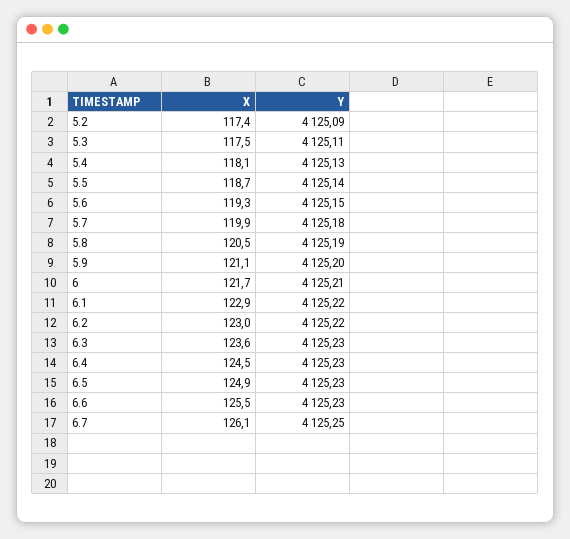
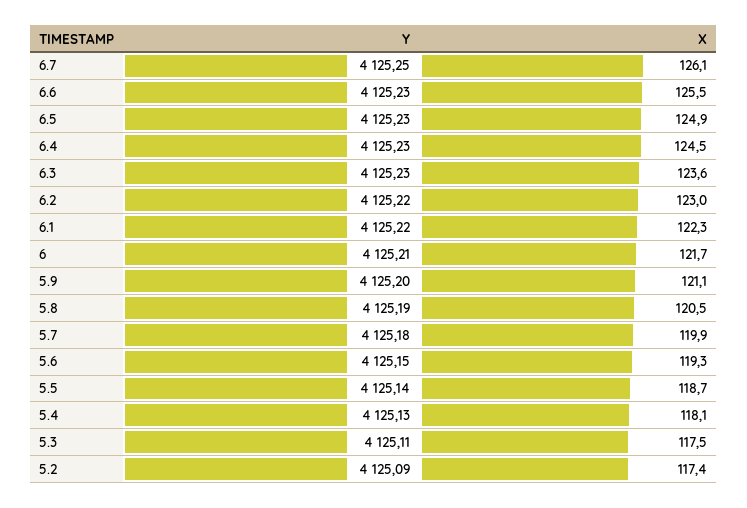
  {
    "X": {
      "5.2": 117.4,
      "5.3": 117.5,
      "5.4": 118.1,
      "5.5": 118.7,
      "5.6": 119.3,
      "5.7": 119.9,
      "5.8": 120.5,
      "5.9": 121.1,
      "6": 121.7,
-     "6.1": 122.9,
+     "6.1": 122.3,
      "6.2": 123,
      "6.3": 123.6,
      "6.4": 124.5,
      "6.5": 124.9,
      "6.6": 125.5,
      "6.7": 126.1
    },
    "Y": {
      "5.2": 4125.09,
      "5.3": 4125.11,
      "5.4": 4125.13,
      "5.5": 4125.14,
      "5.6": 4125.15,
      "5.7": 4125.18,
      "5.8": 4125.19,
      "5.9": 4125.2,
      "6": 4125.21,
      "6.1": 4125.22,
      "6.2": 4125.22,
      "6.3": 4125.23,
      "6.4": 4125.23,
      "6.5": 4125.23,
      "6.6": 4125.23,
      "6.7": 4125.25
    }
  }

